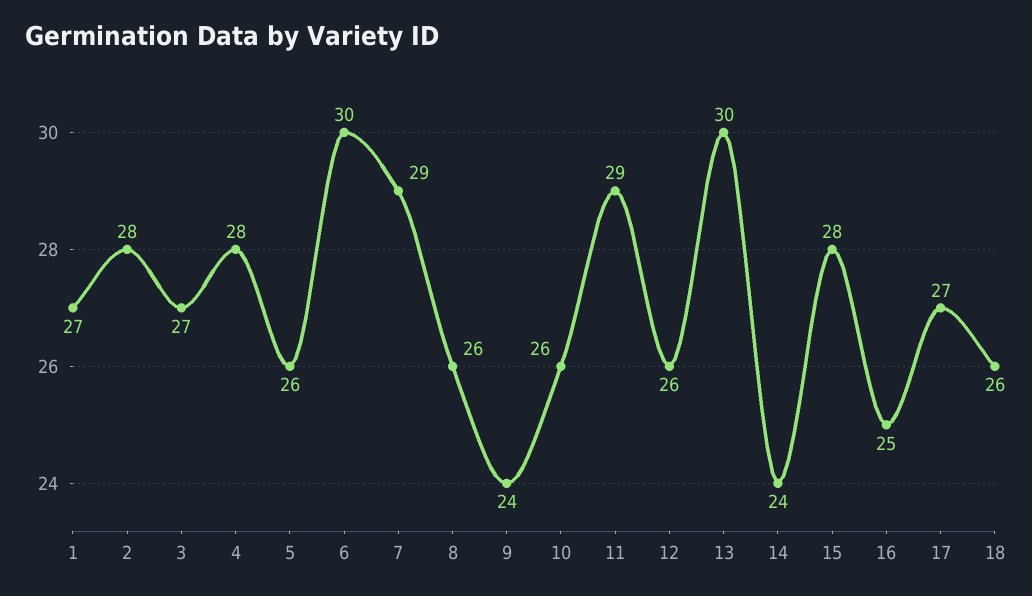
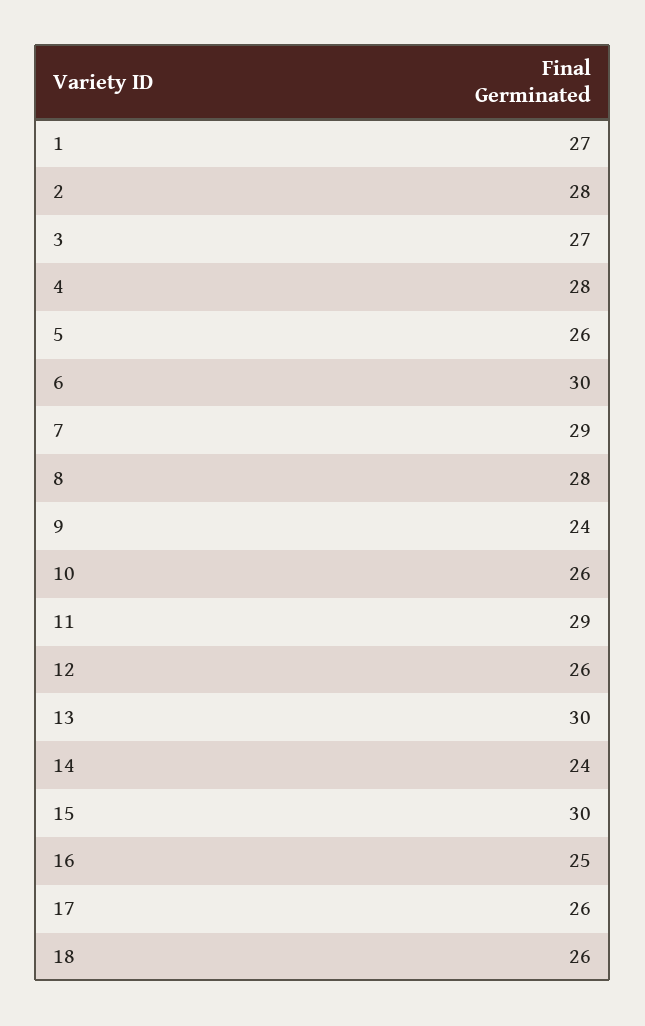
  {
    "1": 27,
    "2": 28,
    "3": 27,
    "4": 28,
    "5": 26,
    "6": 30,
    "7": 29,
-   "8": 26,
+   "8": 28,
    "9": 24,
    "10": 26,
    "11": 29,
    "12": 26,
    "13": 30,
    "14": 24,
-   "15": 28,
+   "15": 30,
    "16": 25,
-   "17": 27,
+   "17": 26,
    "18": 26
  }

